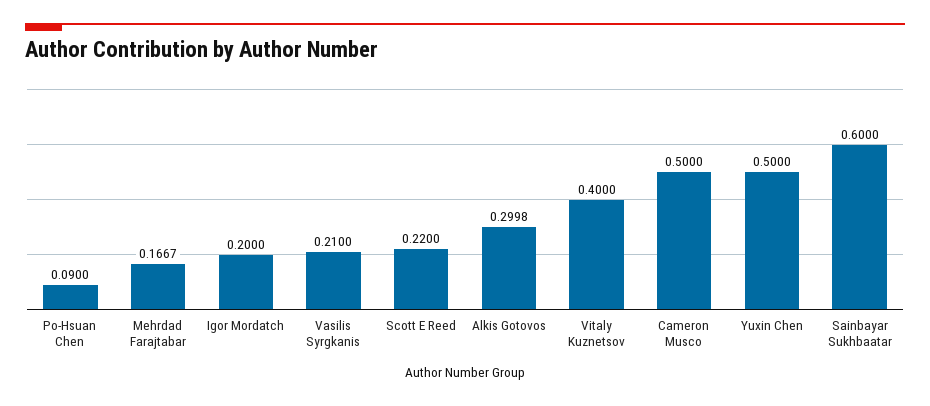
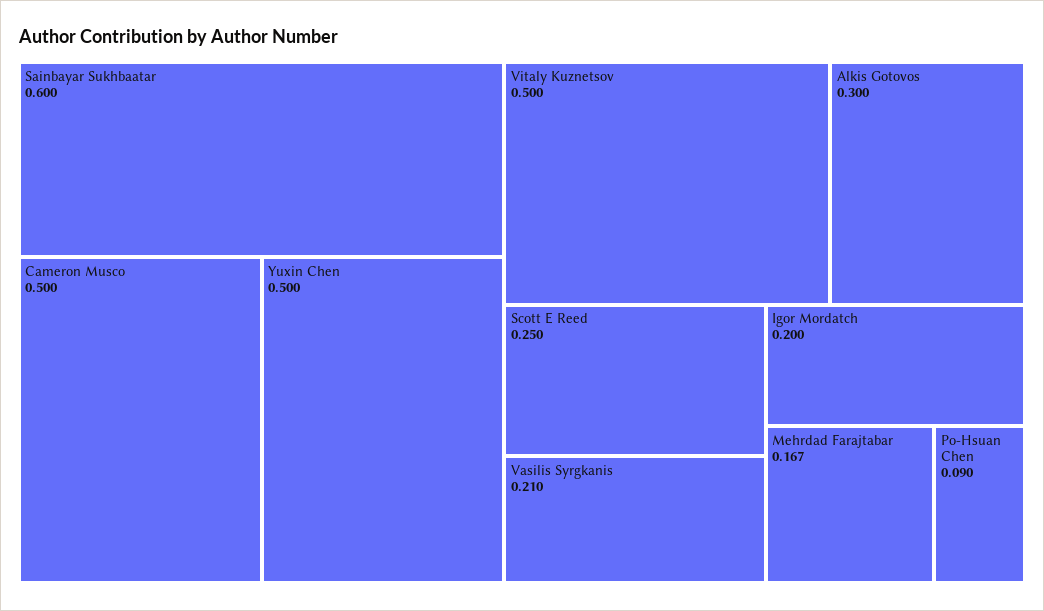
  {
    "Po-Hsuan Chen": 0.09,
    "Mehrdad Farajtabar": 0.1667,
    "Igor Mordatch": 0.2,
    "Vasilis Syrgkanis": 0.21,
-   "Scott E Reed": 0.22,
+   "Scott E Reed": 0.25,
    "Alkis Gotovos": 0.2998,
-   "Vitaly Kuznetsov": 0.4,
+   "Vitaly Kuznetsov": 0.5,
    "Cameron Musco": 0.5,
    "Yuxin Chen": 0.5,
    "Sainbayar Sukhbaatar": 0.6
  }

